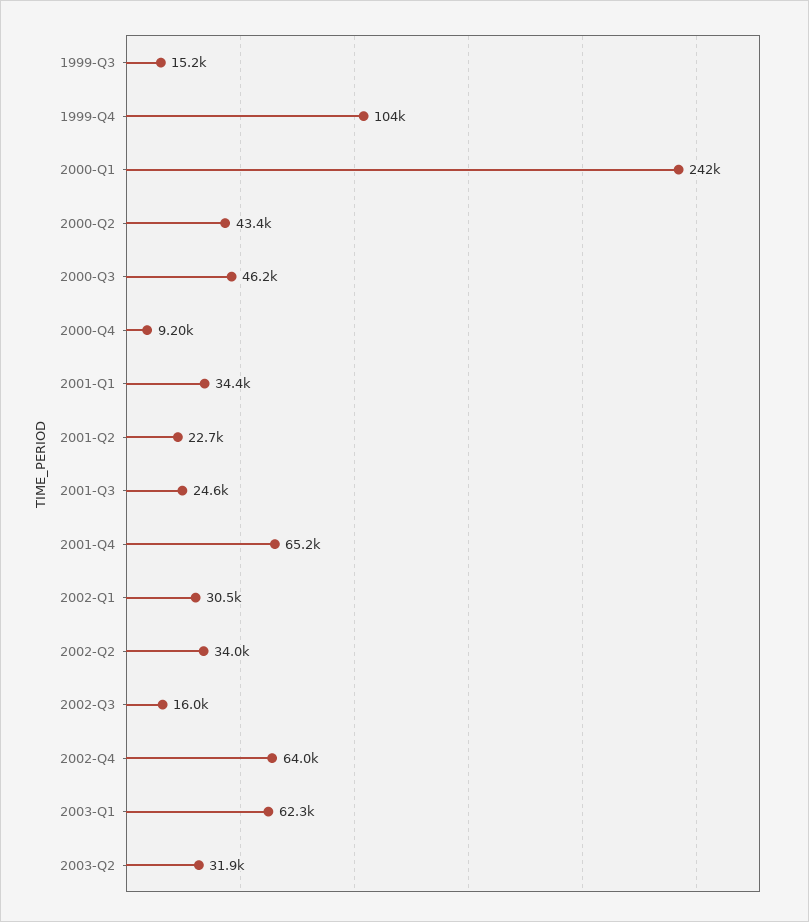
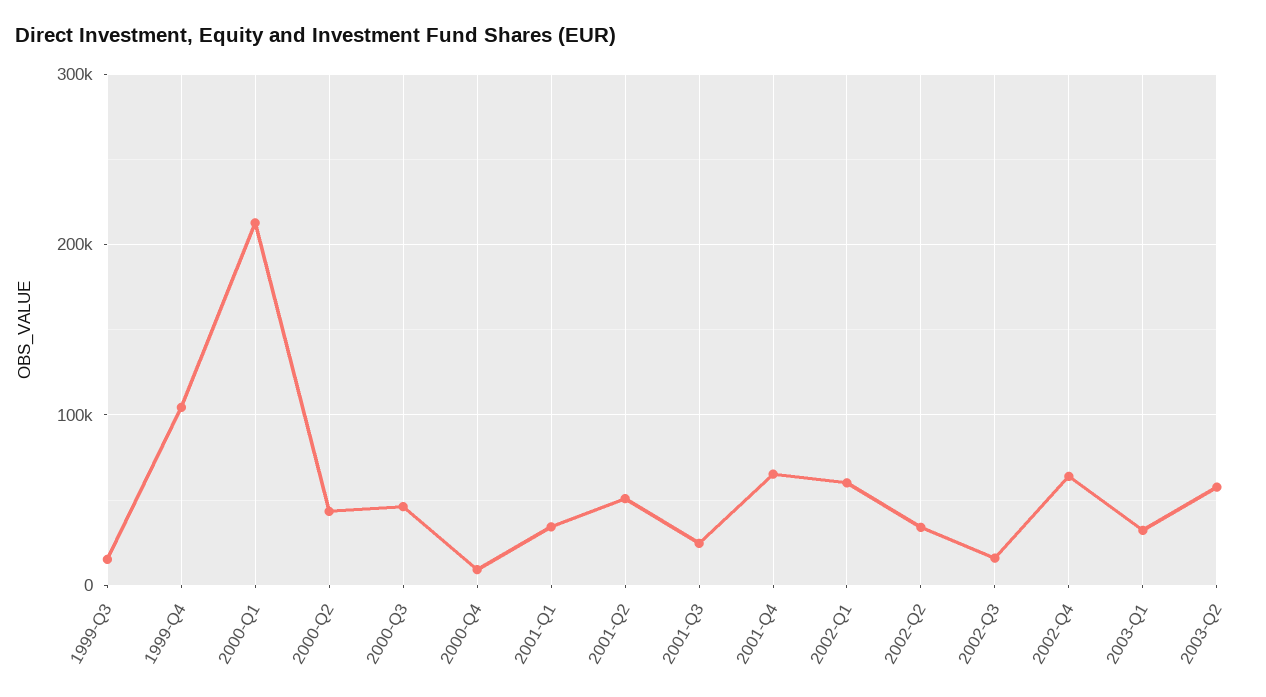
  {
    "1999-Q3": 15200,
    "1999-Q4": 104000,
-   "2000-Q1": 242000,
+   "2000-Q1": 210000,
    "2000-Q2": 43400,
    "2000-Q3": 46200,
    "2000-Q4": 9200,
    "2001-Q1": 34400,
-   "2001-Q2": 22700,
+   "2001-Q2": 50000,
    "2001-Q3": 24600,
    "2001-Q4": 65200,
-   "2002-Q1": 30500,
+   "2002-Q1": 60000,
    "2002-Q2": 34000,
    "2002-Q3": 16000,
    "2002-Q4": 64000,
-   "2003-Q1": 62300,
+   "2003-Q1": 30000,
-   "2003-Q2": 31900
+   "2003-Q2": 60000
  }

